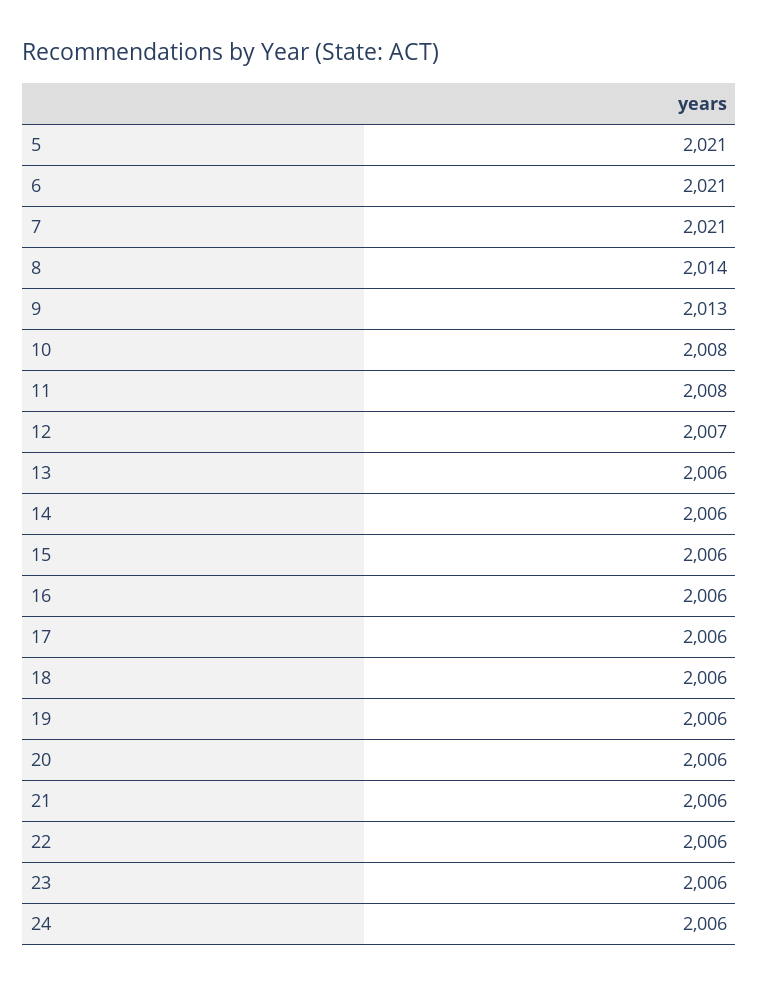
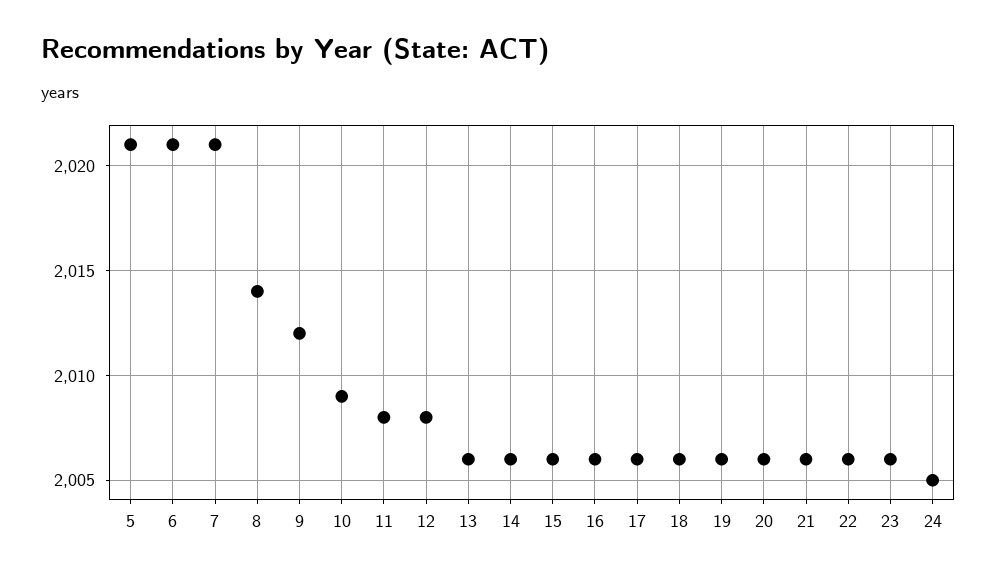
  {
    "5": 2021,
    "6": 2021,
    "7": 2021,
    "8": 2014,
-   "9": 2013,
+   "9": 2012,
-   "10": 2008,
+   "10": 2009,
    "11": 2008,
-   "12": 2007,
+   "12": 2008,
    "13": 2006,
    "14": 2006,
    "15": 2006,
    "16": 2006,
    "17": 2006,
    "18": 2006,
    "19": 2006,
    "20": 2006,
    "21": 2006,
    "22": 2006,
    "23": 2006,
-   "24": 2006
+   "24": 2005
  }

